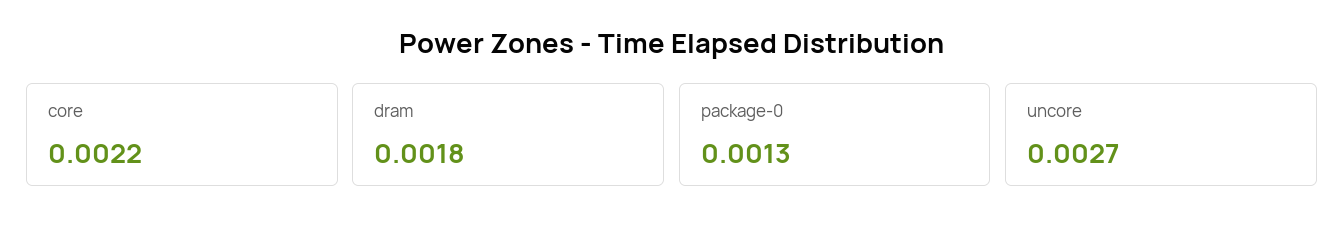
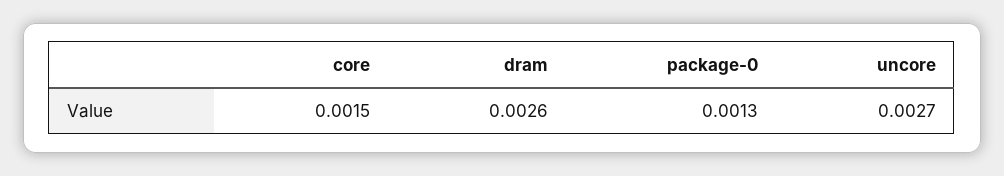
  {
-   "core": 0.0022,
+   "core": 0.0015,
-   "dram": 0.0018,
+   "dram": 0.0026,
    "package-0": 0.0013,
    "uncore": 0.0027
  }

